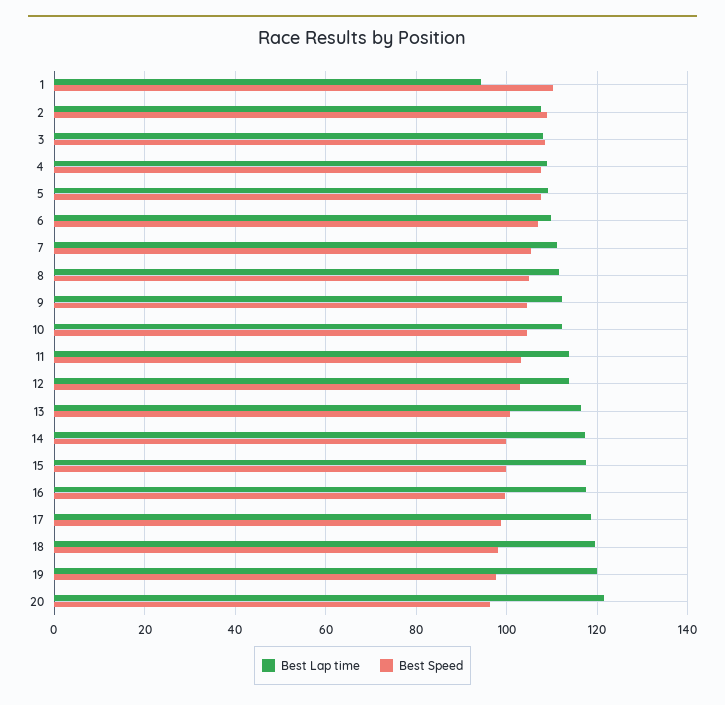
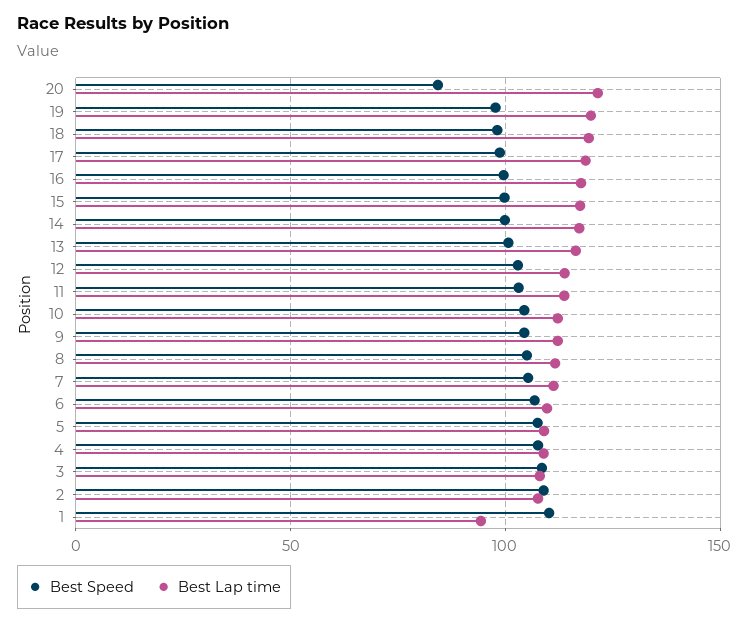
  {
    "Best Lap time": {
      "1": 94,
      "2": 108,
      "3": 108,
      "4": 108,
      "5": 110,
      "6": 110,
      "7": 112,
      "8": 112,
      "9": 112,
      "10": 112,
      "11": 114,
      "12": 114,
      "13": 116,
      "14": 118,
      "15": 118,
      "16": 118,
      "17": 118,
      "18": 120,
      "19": 120,
      "20": 122
    },
    "Best Speed": {
      "1": 110,
      "2": 108,
      "3": 108,
      "4": 108,
      "5": 108,
      "6": 106,
      "7": 106,
      "8": 106,
      "9": 104,
      "10": 104,
      "11": 104,
      "12": 102,
      "13": 100,
      "14": 100,
      "15": 100,
      "16": 100,
      "17": 98,
      "18": 98,
      "19": 98,
-     "20": 96
+     "20": 85
    }
  }

